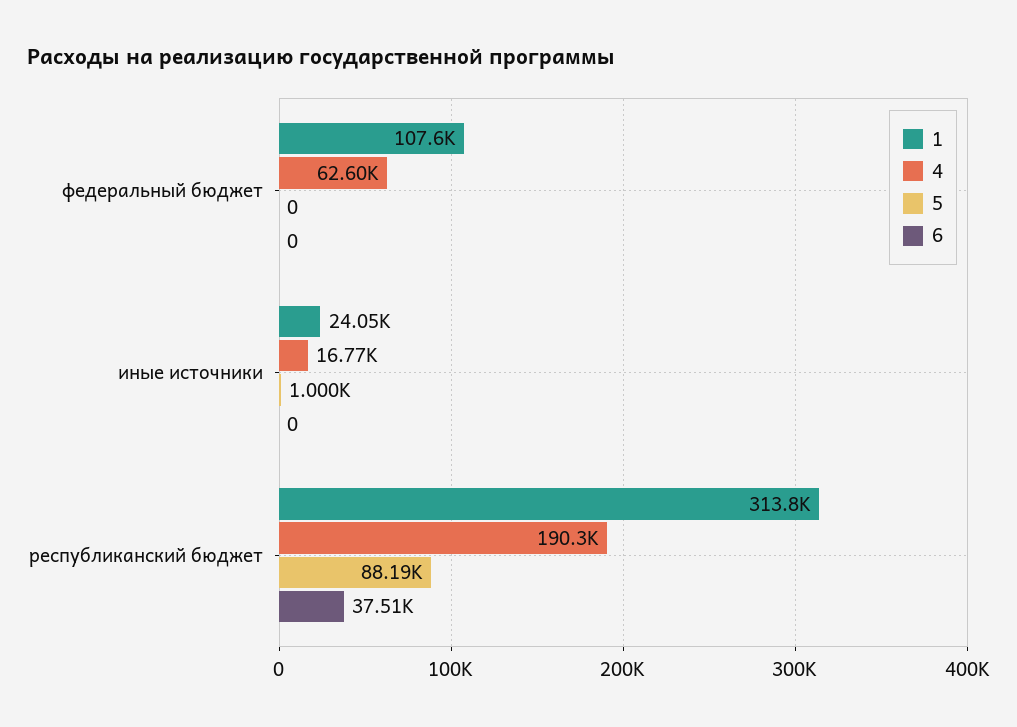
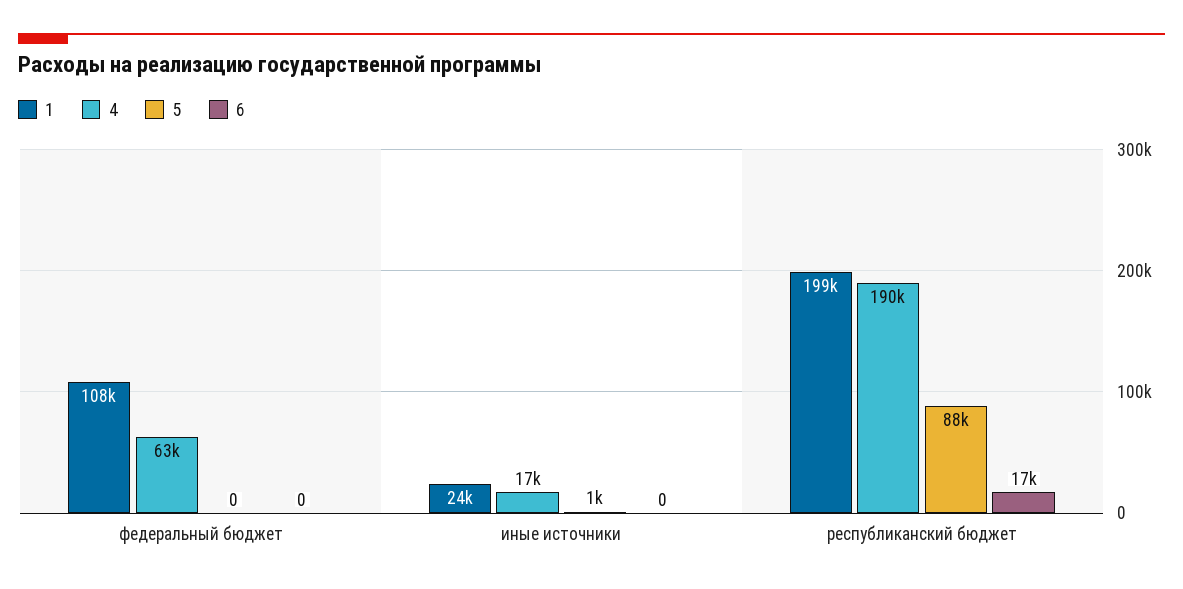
  {
    "1": {
      "федеральный бюджет": 107600,
      "иные источники": 24050,
-     "республиканский бюджет": 313800
+     "республиканский бюджет": 199000
    },
    "4": {
      "федеральный бюджет": 62600,
      "иные источники": 16770,
      "республиканский бюджет": 190300
    },
    "5": {
      "федеральный бюджет": 0,
      "иные источники": 1000,
      "республиканский бюджет": 88190
    },
    "6": {
      "федеральный бюджет": 0,
      "иные источники": 0,
-     "республиканский бюджет": 37510
+     "республиканский бюджет": 17000
    }
  }

